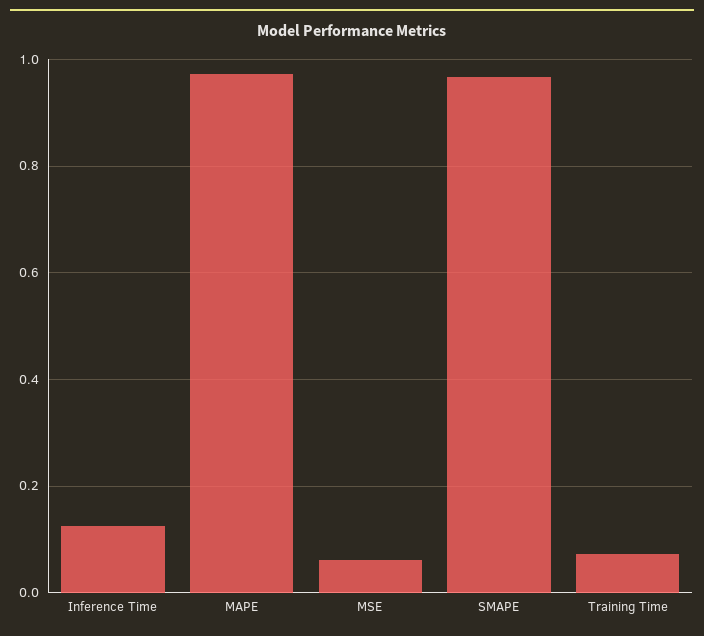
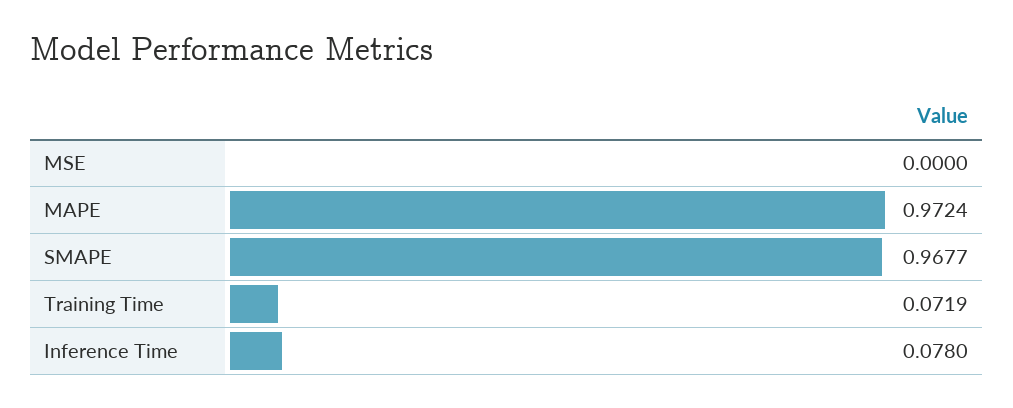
  {
-   "Inference Time": 0.12,
+   "Inference Time": 0.078,
    "MAPE": 0.9724,
-   "MSE": 0.06,
+   "MSE": 0,
    "SMAPE": 0.9677,
    "Training Time": 0.0719
  }

